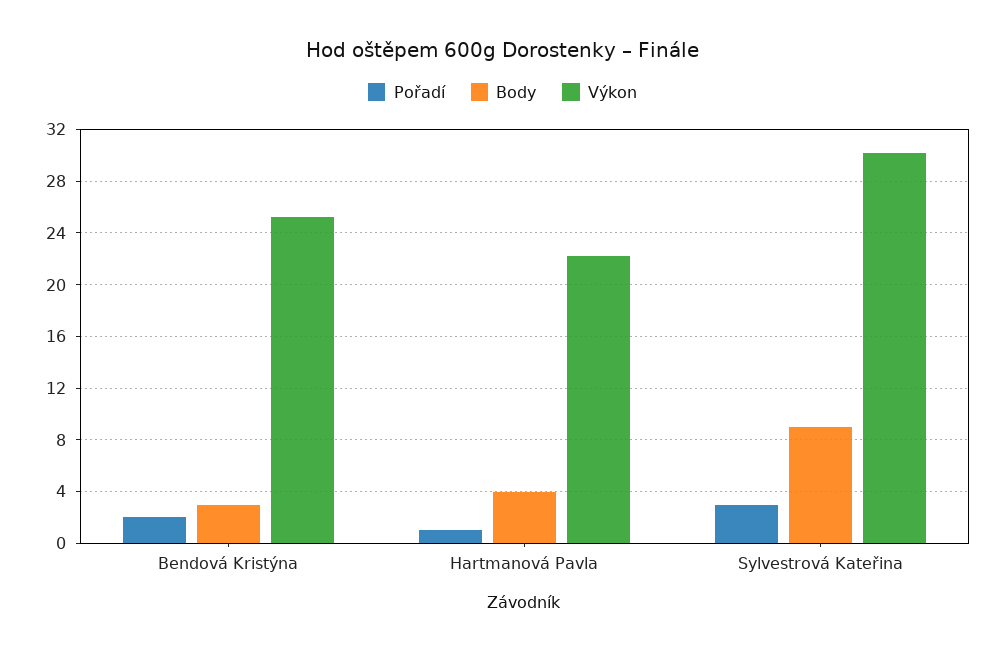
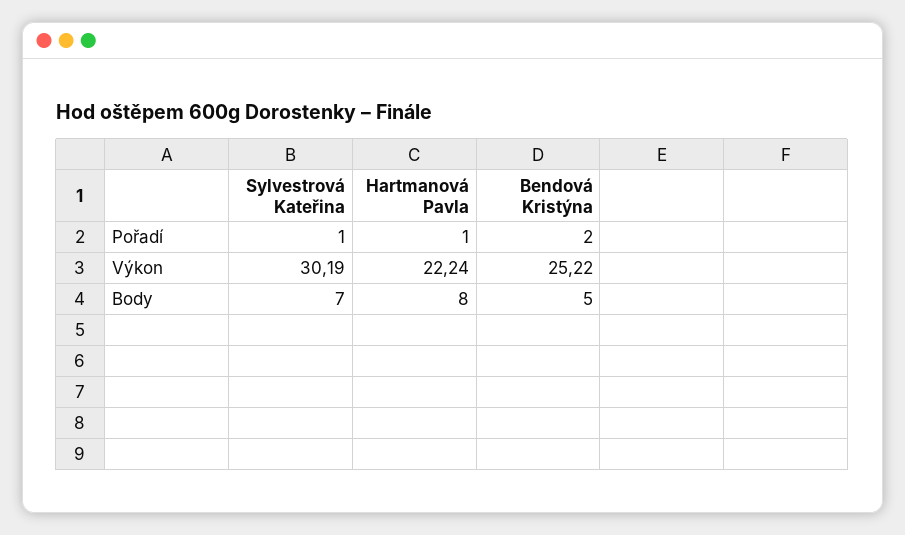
  {
    "Pořadí": {
      "Bendová Kristýna": 2,
      "Hartmanová Pavla": 1,
-     "Sylvestrová Kateřina": 3
+     "Sylvestrová Kateřina": 1
    },
    "Body": {
-     "Bendová Kristýna": 3,
+     "Bendová Kristýna": 5,
-     "Hartmanová Pavla": 4,
+     "Hartmanová Pavla": 8,
-     "Sylvestrová Kateřina": 9
+     "Sylvestrová Kateřina": 7
    },
    "Výkon": {
      "Bendová Kristýna": 25.22,
      "Hartmanová Pavla": 22.24,
      "Sylvestrová Kateřina": 30.19
    }
  }

